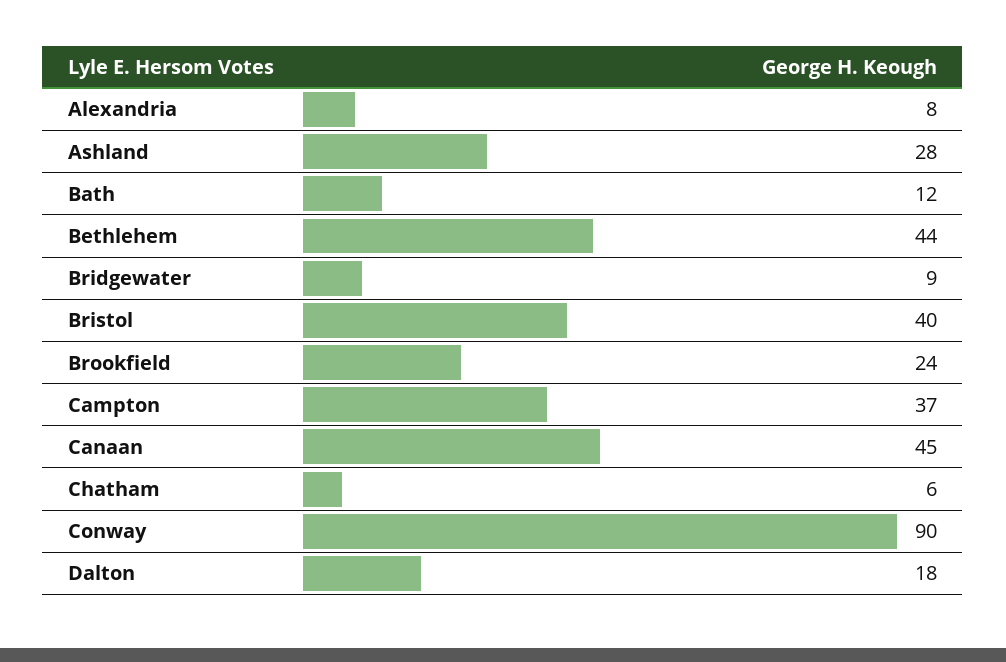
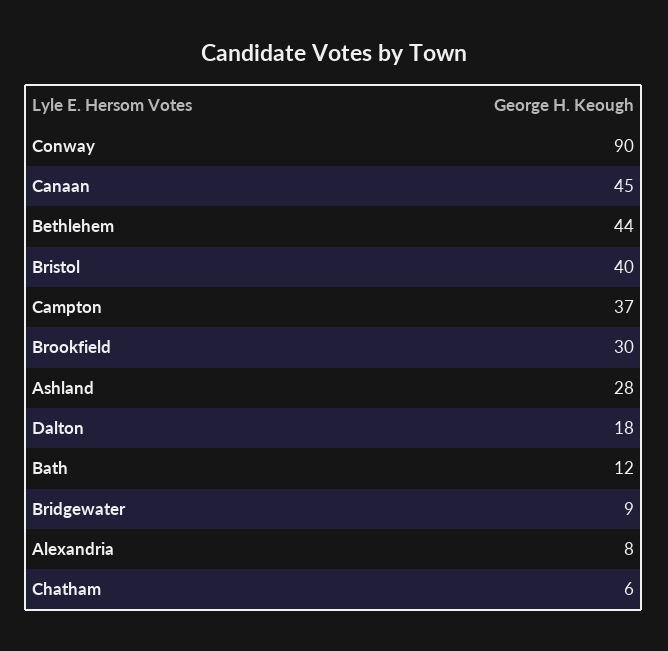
  {
    "Alexandria": 8,
    "Ashland": 28,
    "Bath": 12,
    "Bethlehem": 44,
    "Bridgewater": 9,
    "Bristol": 40,
-   "Brookfield": 24,
+   "Brookfield": 30,
    "Campton": 37,
    "Canaan": 45,
    "Chatham": 6,
    "Conway": 90,
    "Dalton": 18
  }

